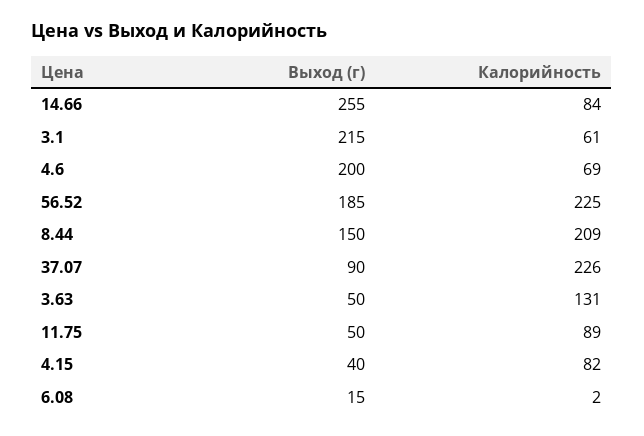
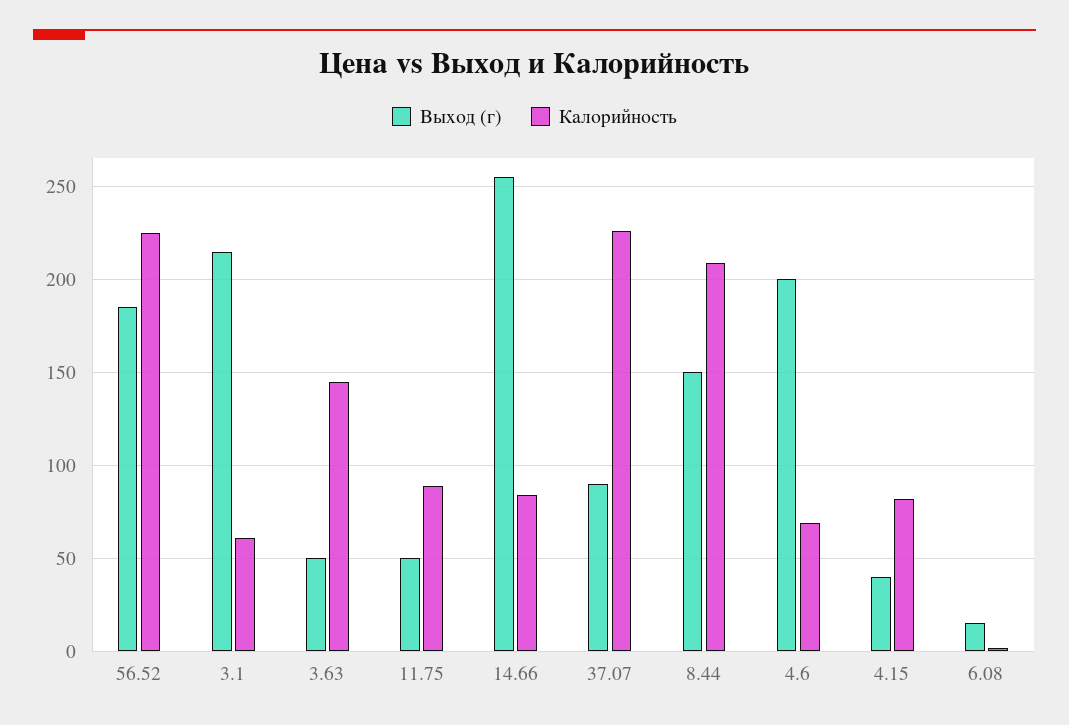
  {
    "Выход (г)": {
      "14.66": 255,
      "3.1": 215,
      "4.6": 200,
      "56.52": 185,
      "8.44": 150,
      "37.07": 90,
      "3.63": 50,
      "11.75": 50,
      "4.15": 40,
      "6.08": 15
    },
    "Калорийность": {
      "14.66": 84,
      "3.1": 61,
      "4.6": 69,
      "56.52": 225,
      "8.44": 209,
      "37.07": 226,
-     "3.63": 131,
+     "3.63": 145,
      "11.75": 89,
      "4.15": 82,
      "6.08": 2
    }
  }

